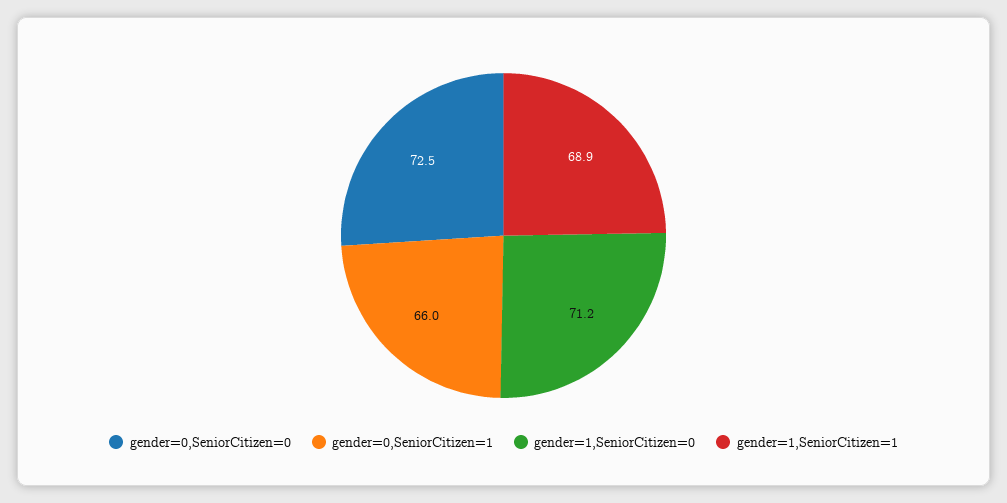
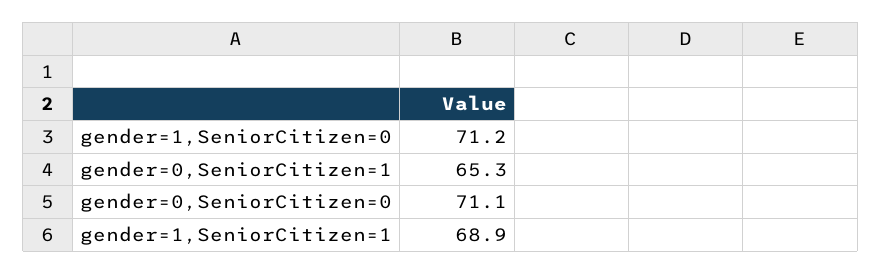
  {
-   "gender=0,SeniorCitizen=0": 72.5,
+   "gender=0,SeniorCitizen=0": 71.1,
-   "gender=0,SeniorCitizen=1": 66,
+   "gender=0,SeniorCitizen=1": 65.3,
    "gender=1,SeniorCitizen=0": 71.2,
    "gender=1,SeniorCitizen=1": 68.9
  }

